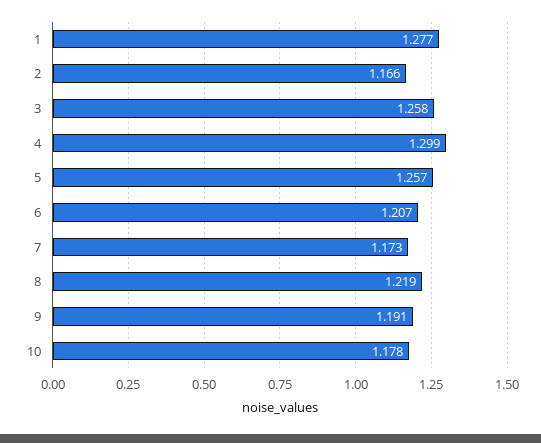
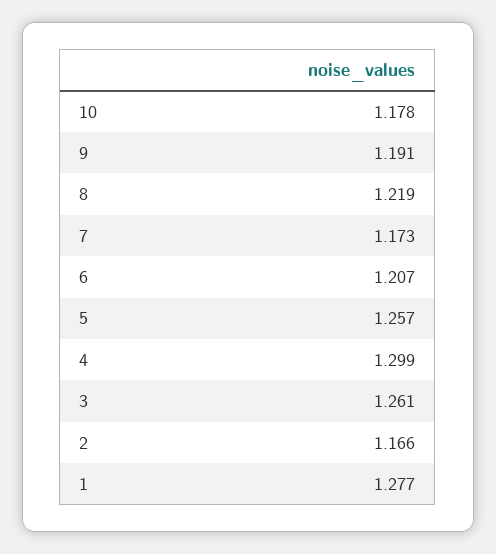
  {
    "1": 1.277,
    "2": 1.166,
-   "3": 1.258,
+   "3": 1.261,
    "4": 1.299,
    "5": 1.257,
    "6": 1.207,
    "7": 1.173,
    "8": 1.219,
    "9": 1.191,
    "10": 1.178
  }

